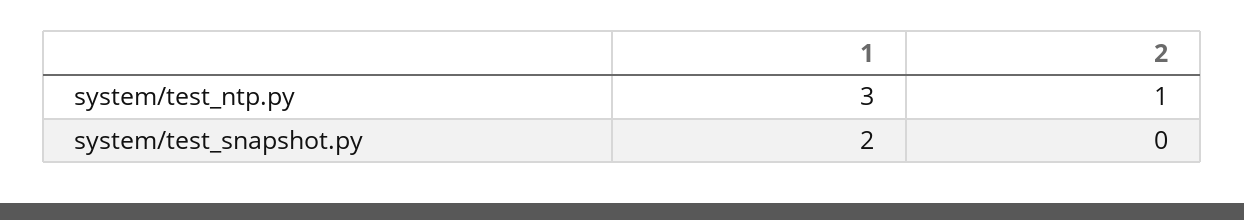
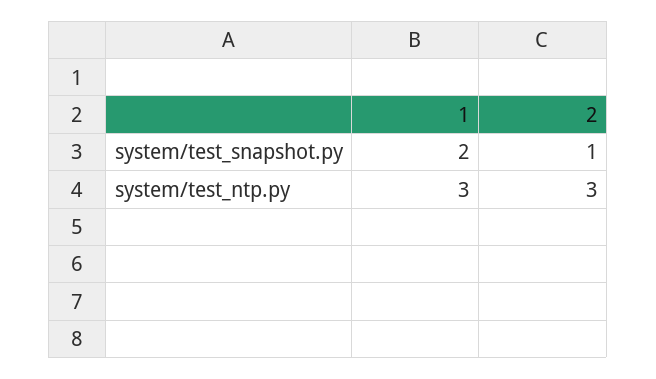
  {
    "1": {
      "system/test_ntp.py": 3,
      "system/test_snapshot.py": 2
    },
    "2": {
-     "system/test_ntp.py": 1,
+     "system/test_ntp.py": 3,
-     "system/test_snapshot.py": 0
+     "system/test_snapshot.py": 1
    }
  }

